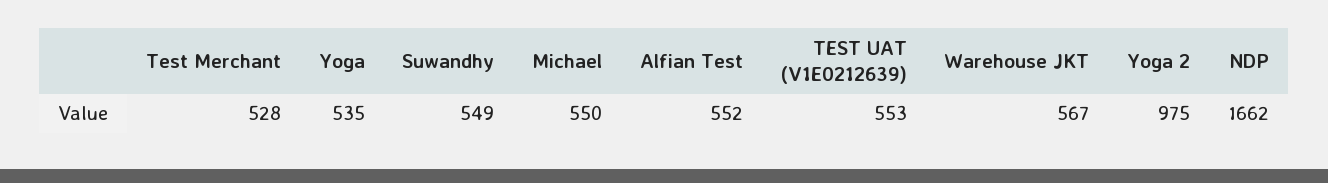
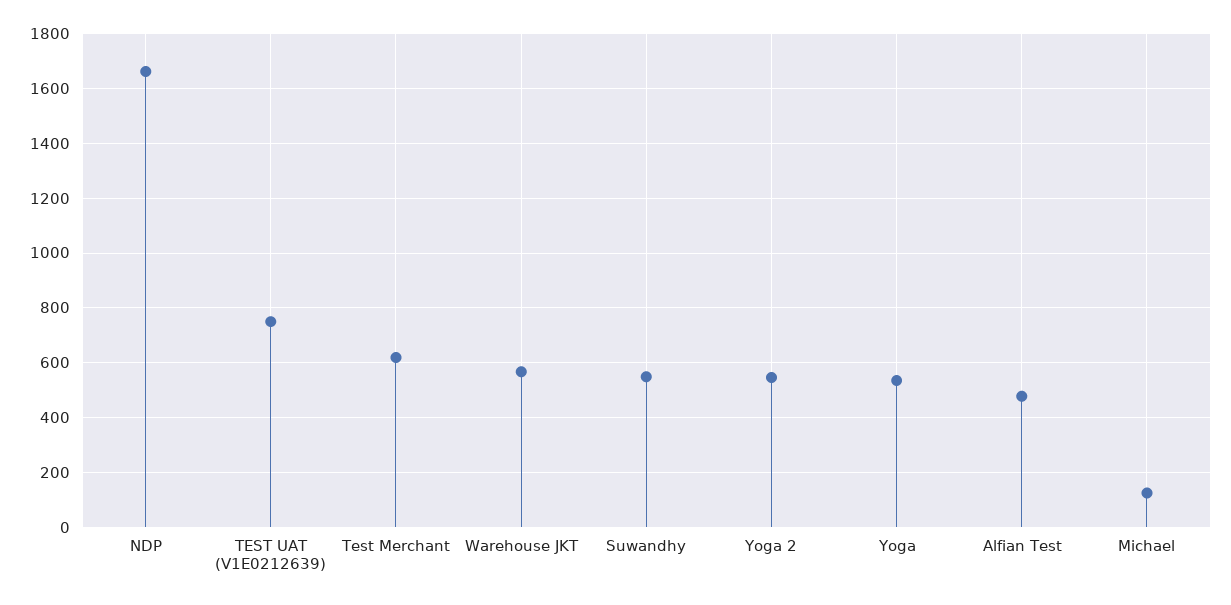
  {
-   "Test Merchant": 528,
+   "Test Merchant": 625,
    "Yoga": 535,
    "Suwandhy": 549,
-   "Michael": 550,
+   "Michael": 125,
-   "Alfian Test": 552,
+   "Alfian Test": 475,
-   "TEST UAT (V1E0212639)": 553,
+   "TEST UAT (V1E0212639)": 750,
    "Warehouse JKT": 567,
-   "Yoga 2": 975,
+   "Yoga 2": 550,
    "NDP": 1662
  }

